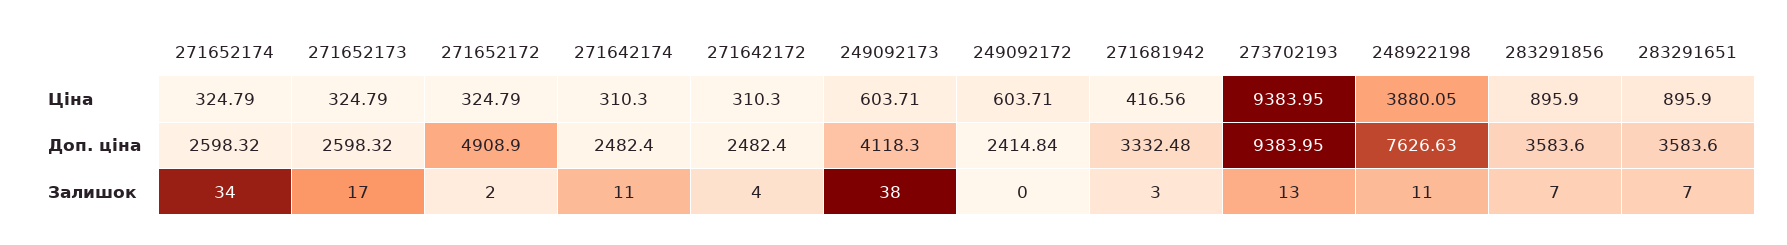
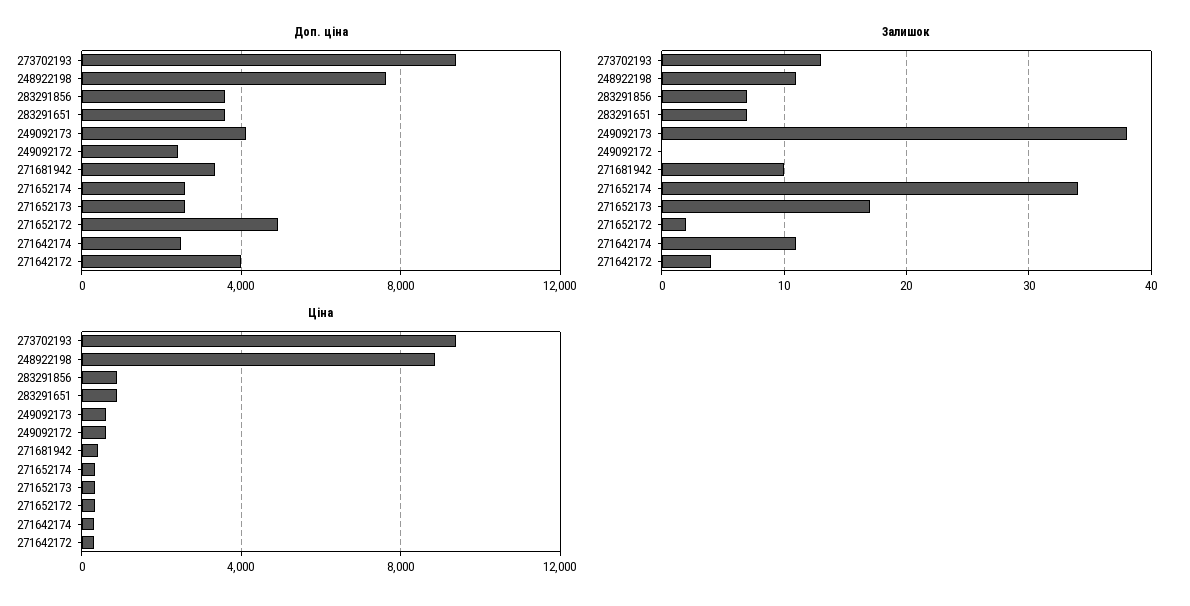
  {
    "Ціна": {
      "271652174": 324.79,
      "271652173": 324.79,
      "271652172": 324.79,
      "271642174": 310.3,
      "271642172": 310.3,
      "249092173": 603.71,
      "249092172": 603.71,
      "271681942": 416.56,
      "273702193": 9383.95,
-     "248922198": 3880.05,
+     "248922198": 9000,
      "283291856": 895.9,
      "283291651": 895.9
    },
    "Доп. ціна": {
      "271652174": 2598.32,
      "271652173": 2598.32,
      "271652172": 4908.9,
      "271642174": 2482.4,
-     "271642172": 2482.4,
+     "271642172": 4000,
      "249092173": 4118.3,
      "249092172": 2414.84,
      "271681942": 3332.48,
      "273702193": 9383.95,
      "248922198": 7626.63,
      "283291856": 3583.6,
      "283291651": 3583.6
    },
    "Залишок": {
      "271652174": 34,
      "271652173": 17,
      "271652172": 2,
      "271642174": 11,
      "271642172": 4,
      "249092173": 38,
      "249092172": 0,
-     "271681942": 3,
+     "271681942": 10,
      "273702193": 13,
      "248922198": 11,
      "283291856": 7,
      "283291651": 7
    }
  }

